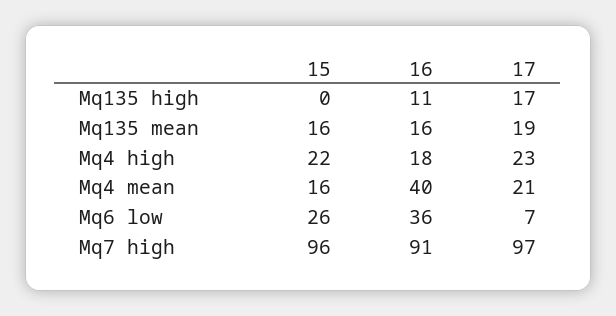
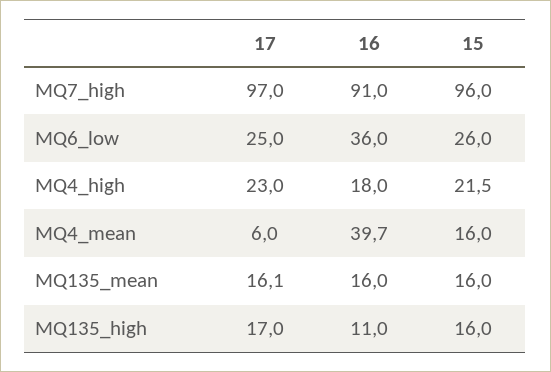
  {
    "15": {
-     "Mq135 high": 0,
+     "Mq135 high": 16,
      "Mq135 mean": 16,
      "Mq4 high": 21.5,
      "Mq4 mean": 16,
      "Mq6 low": 26,
      "Mq7 high": 96
    },
    "16": {
      "Mq135 high": 11,
      "Mq135 mean": 16,
      "Mq4 high": 18,
      "Mq4 mean": 39.7,
      "Mq6 low": 36,
      "Mq7 high": 91
    },
    "17": {
      "Mq135 high": 17,
-     "Mq135 mean": 19,
+     "Mq135 mean": 16.1,
      "Mq4 high": 23,
-     "Mq4 mean": 21,
+     "Mq4 mean": 6,
-     "Mq6 low": 7,
+     "Mq6 low": 25,
      "Mq7 high": 97
    }
  }

